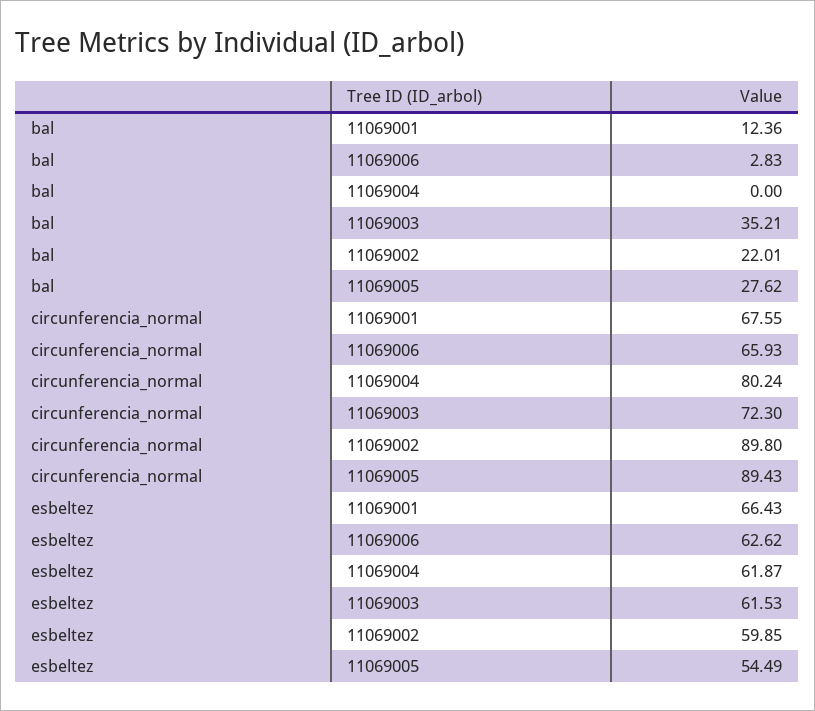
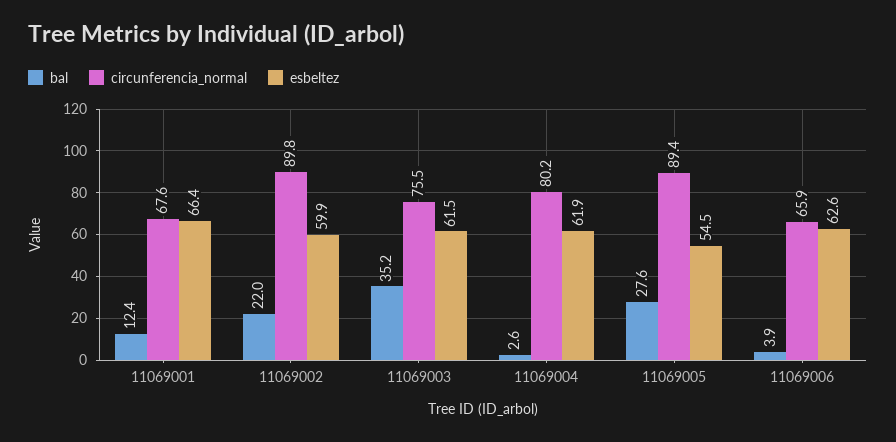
  {
    "bal": {
      "11069001": 12.36,
-     "11069006": 2.83,
+     "11069006": 3.9,
-     "11069004": 0,
+     "11069004": 2.6,
      "11069003": 35.21,
      "11069002": 22.01,
      "11069005": 27.62
    },
    "circunferencia_normal": {
      "11069001": 67.55,
      "11069006": 65.93,
      "11069004": 80.24,
-     "11069003": 72.3,
+     "11069003": 75.5,
      "11069002": 89.8,
      "11069005": 89.43
    },
    "esbeltez": {
      "11069001": 66.43,
      "11069006": 62.62,
      "11069004": 61.87,
      "11069003": 61.53,
      "11069002": 59.85,
      "11069005": 54.49
    }
  }

